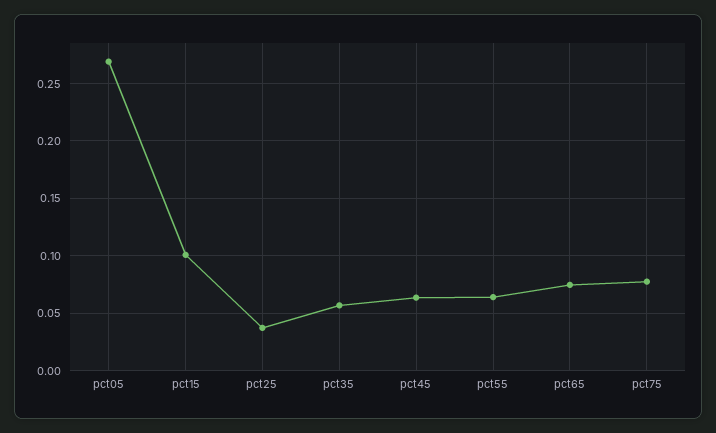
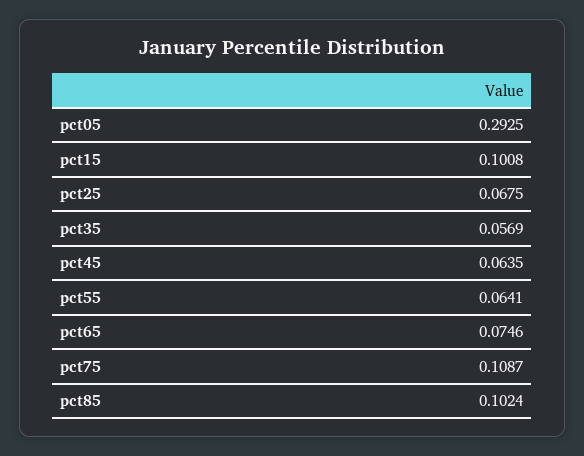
  {
-   "pct05": 0.27,
+   "pct05": 0.2925,
    "pct15": 0.1008,
-   "pct25": 0.04,
+   "pct25": 0.0675,
    "pct35": 0.0569,
    "pct45": 0.0635,
    "pct55": 0.0641,
    "pct65": 0.0746,
-   "pct75": 0.08
+   "pct75": 0.1087,
+   "pct85": 0.1024
  }

